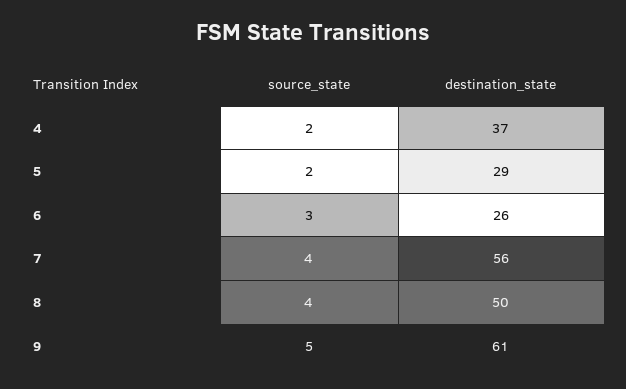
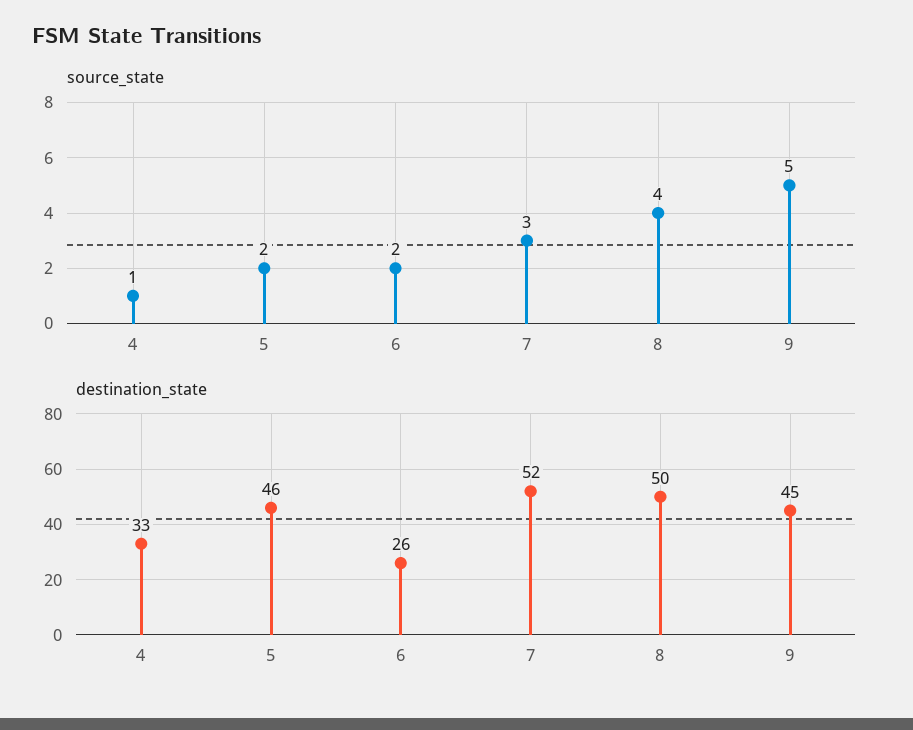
  {
    "source_state": {
-     "4": 2,
+     "4": 1,
      "5": 2,
-     "6": 3,
+     "6": 2,
-     "7": 4,
+     "7": 3,
      "8": 4,
      "9": 5
    },
    "destination_state": {
-     "4": 37,
+     "4": 33,
-     "5": 29,
+     "5": 46,
      "6": 26,
-     "7": 56,
+     "7": 52,
      "8": 50,
-     "9": 61
+     "9": 45
    }
  }

